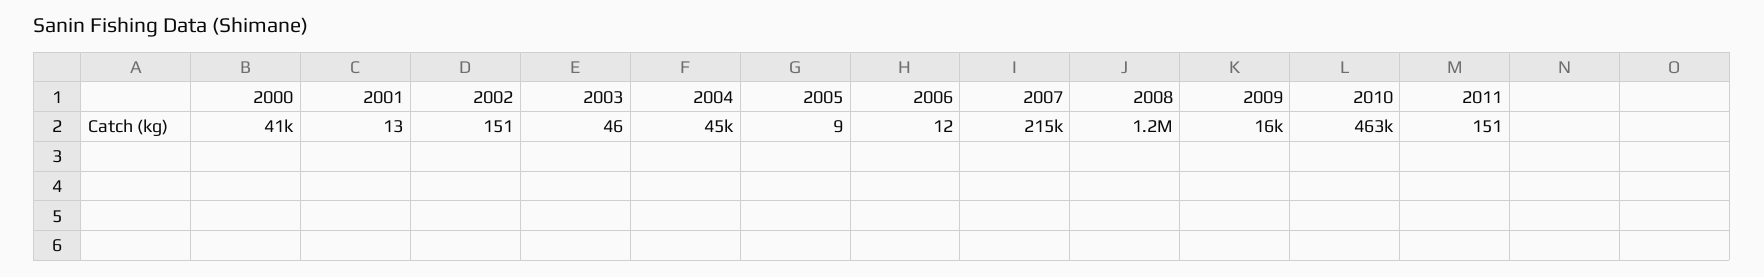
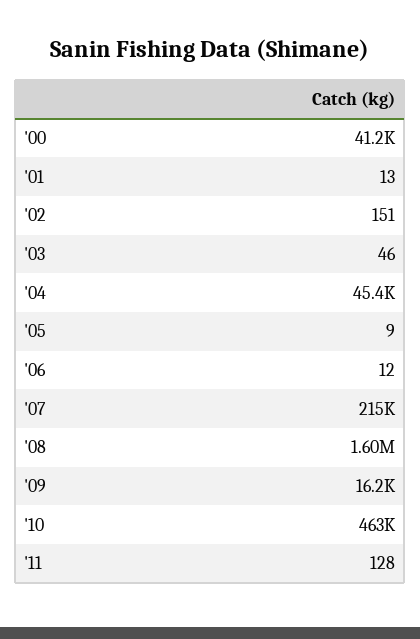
  {
    "2000": 41200,
    "2001": 13,
    "2002": 151,
    "2003": 46,
    "2004": 45400,
    "2005": 9,
    "2006": 12,
    "2007": 215000,
-   "2008": 1200000,
+   "2008": 1600000,
    "2009": 16200,
    "2010": 463000,
-   "2011": 151
+   "2011": 128
  }

